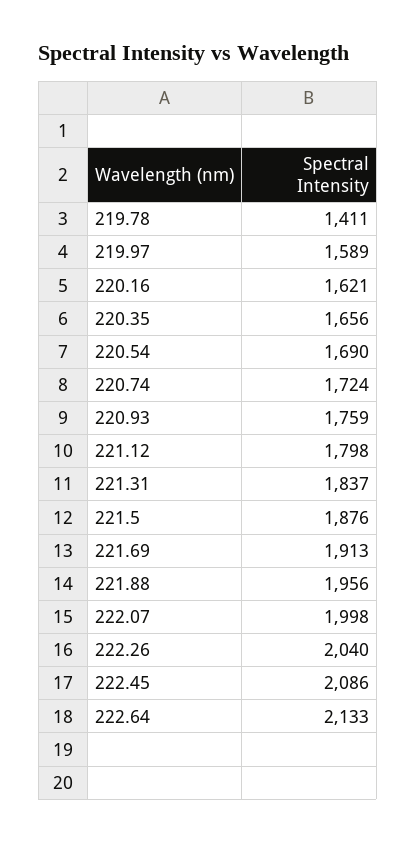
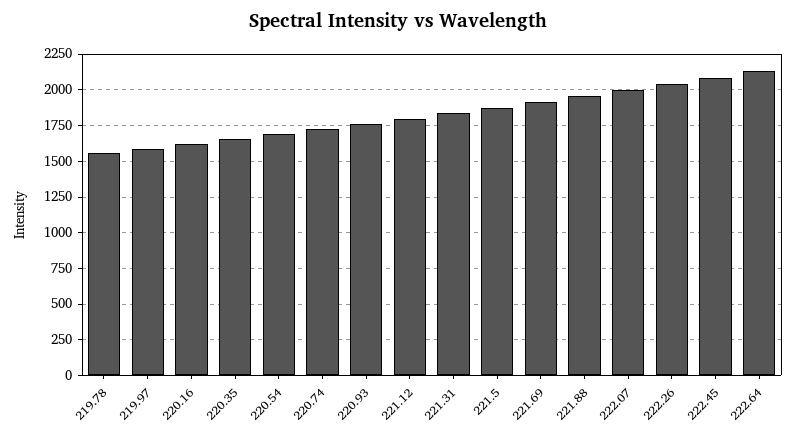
  {
-   "219.78": 1411,
+   "219.78": 1550,
    "219.97": 1589,
    "220.16": 1621,
    "220.35": 1656,
    "220.54": 1690,
    "220.74": 1724,
    "220.93": 1759,
    "221.12": 1798,
    "221.31": 1837,
    "221.5": 1876,
    "221.69": 1913,
    "221.88": 1956,
    "222.07": 1998,
    "222.26": 2040,
    "222.45": 2086,
    "222.64": 2133
  }

